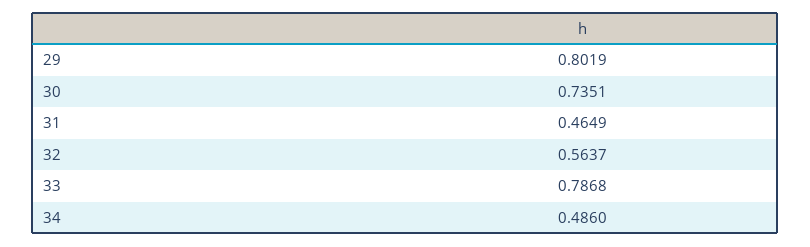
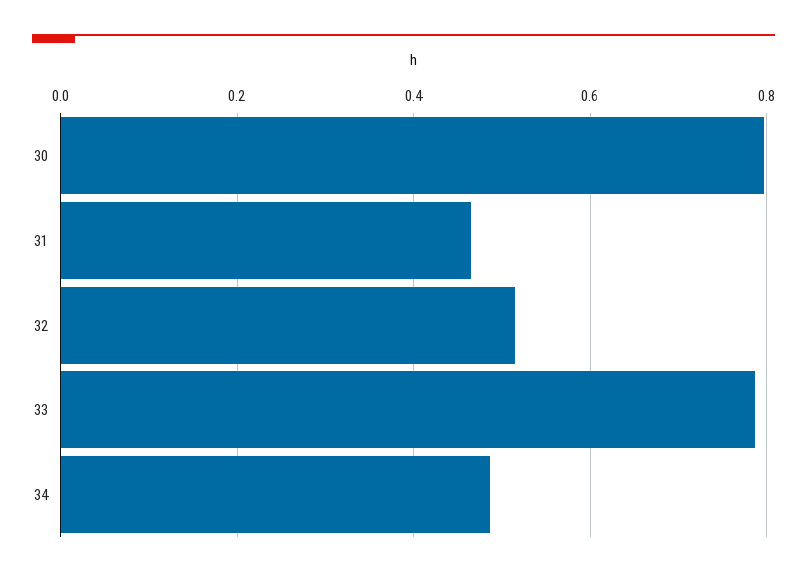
  {
-   "29": 0.8019,
-   "30": 0.7351,
+   "30": 0.8,
    "31": 0.4649,
-   "32": 0.5637,
+   "32": 0.52,
    "33": 0.7868,
    "34": 0.486
  }

